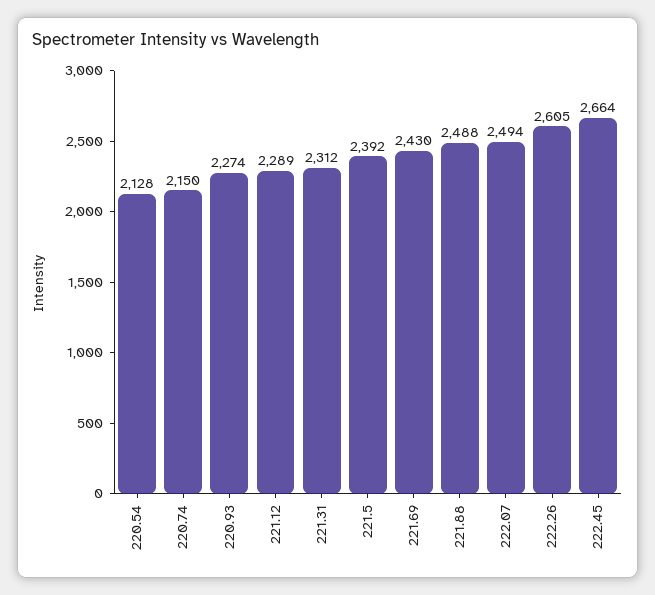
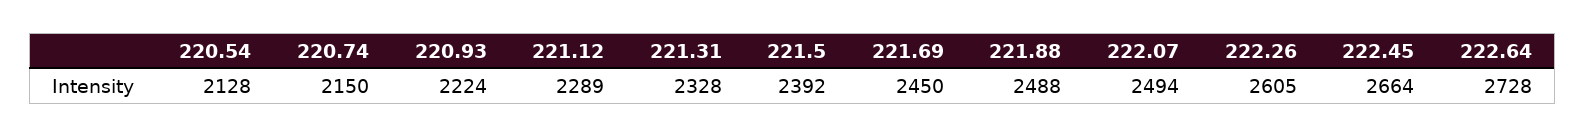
  {
    "220.54": 2128,
    "220.74": 2150,
-   "220.93": 2274,
+   "220.93": 2224,
    "221.12": 2289,
-   "221.31": 2312,
+   "221.31": 2328,
    "221.5": 2392,
-   "221.69": 2430,
+   "221.69": 2450,
    "221.88": 2488,
    "222.07": 2494,
    "222.26": 2605,
-   "222.45": 2664
+   "222.45": 2664,
+   "222.64": 2728
  }

